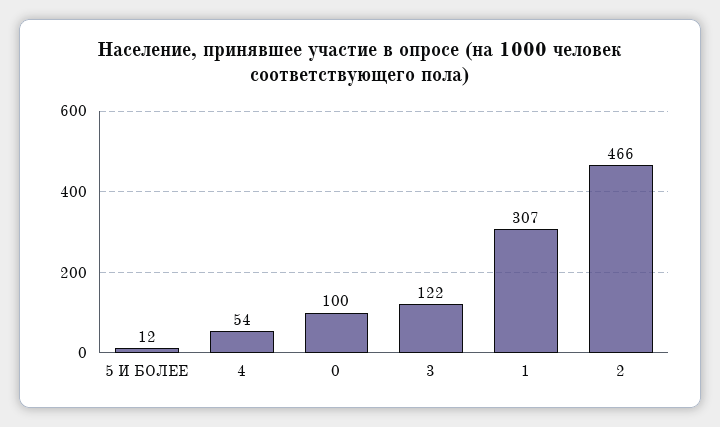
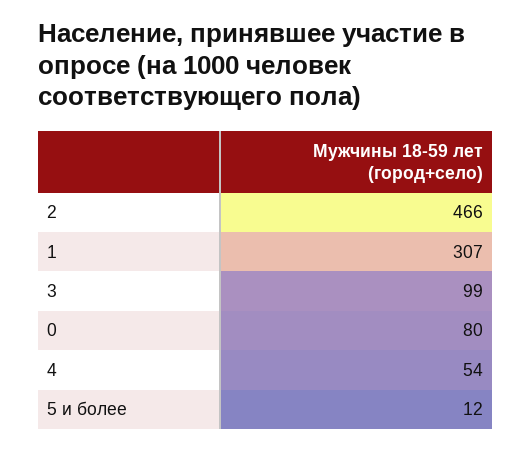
  {
    "5 И БОЛЕЕ": 12,
    "4": 54,
-   "0": 100,
+   "0": 80,
-   "3": 122,
+   "3": 99,
    "1": 307,
    "2": 466
  }

